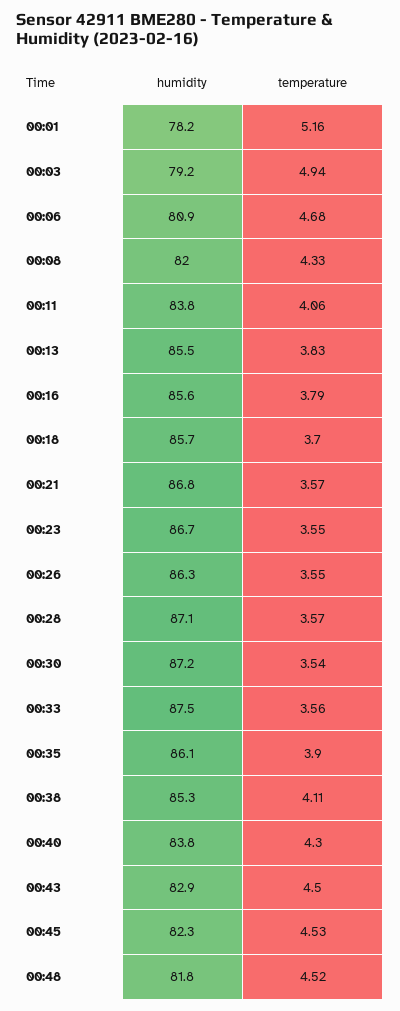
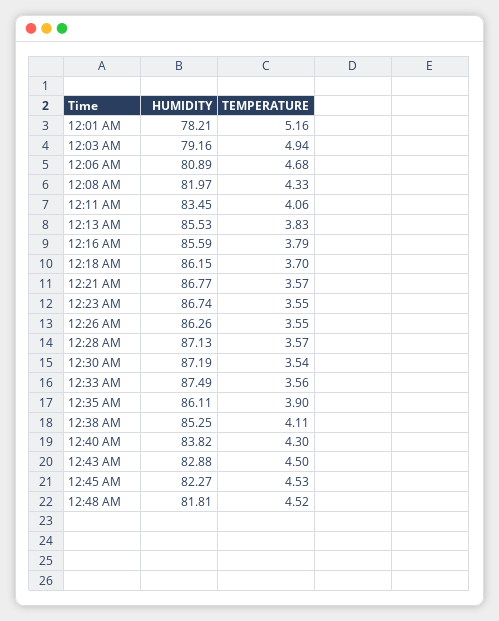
  {
    "humidity": {
      "00:01": 78.21,
      "00:03": 79.16,
      "00:06": 80.89,
      "00:08": 81.97,
-     "00:11": 83.8,
+     "00:11": 83.45,
      "00:13": 85.53,
      "00:16": 85.59,
-     "00:18": 85.7,
+     "00:18": 86.15,
      "00:21": 86.77,
      "00:23": 86.74,
      "00:26": 86.26,
      "00:28": 87.13,
      "00:30": 87.19,
      "00:33": 87.49,
      "00:35": 86.11,
      "00:38": 85.25,
      "00:40": 83.82,
      "00:43": 82.88,
      "00:45": 82.27,
      "00:48": 81.81
    },
    "temperature": {
      "00:01": 5.16,
      "00:03": 4.94,
      "00:06": 4.68,
      "00:08": 4.33,
      "00:11": 4.06,
      "00:13": 3.83,
      "00:16": 3.79,
      "00:18": 3.7,
      "00:21": 3.57,
      "00:23": 3.55,
      "00:26": 3.55,
      "00:28": 3.57,
      "00:30": 3.54,
      "00:33": 3.56,
      "00:35": 3.9,
      "00:38": 4.11,
      "00:40": 4.3,
      "00:43": 4.5,
      "00:45": 4.53,
      "00:48": 4.52
    }
  }

